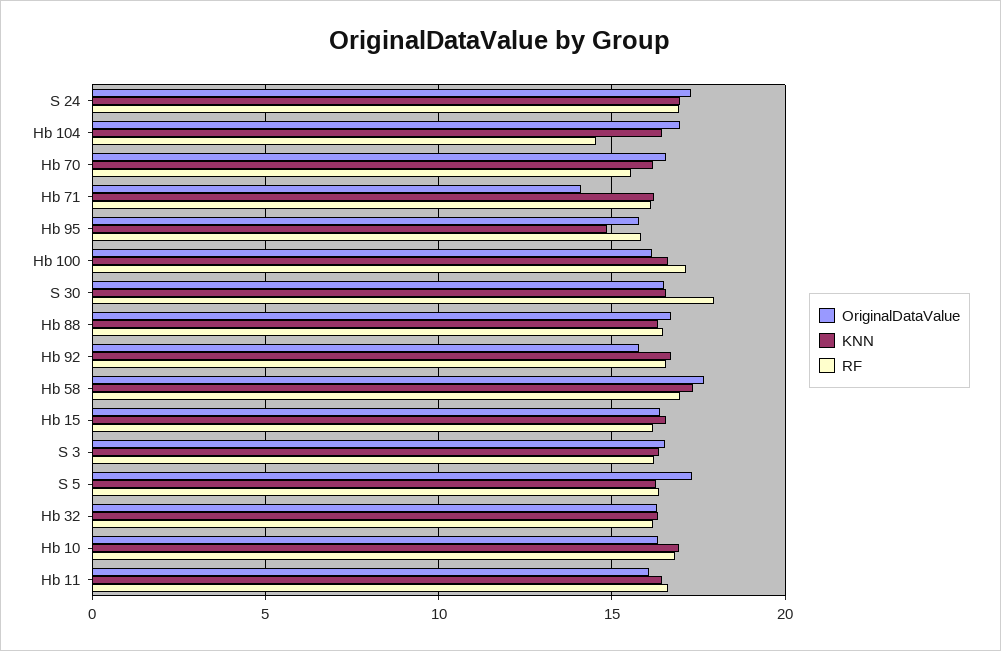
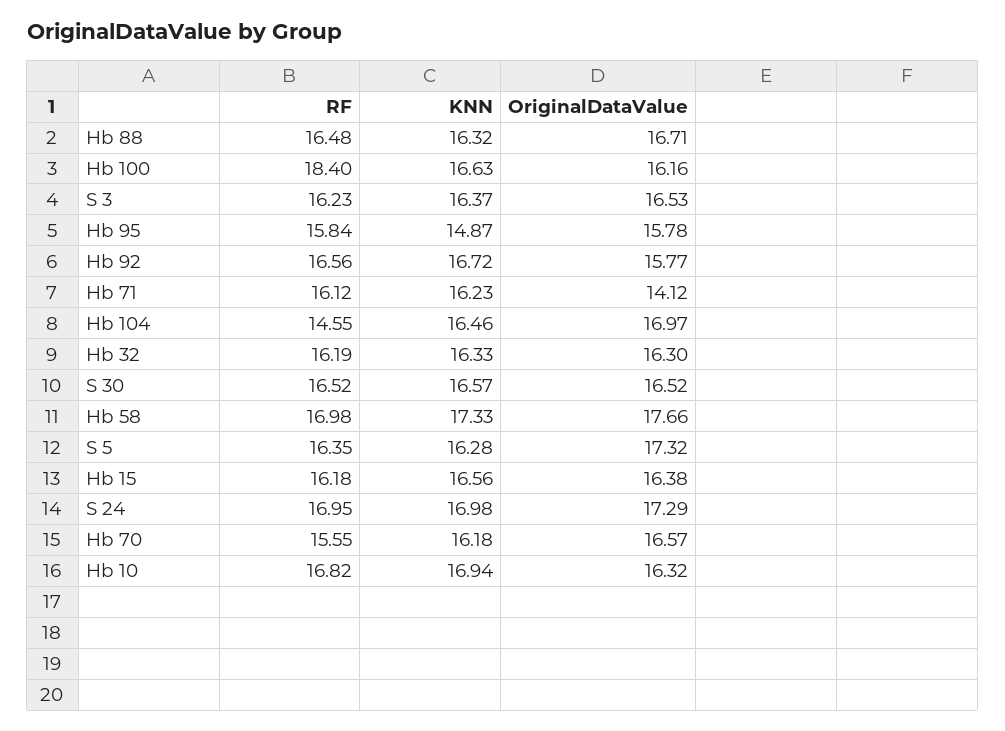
  {
    "OriginalDataValue": {
      "S 24": 17.29,
      "Hb 104": 16.97,
      "Hb 70": 16.57,
      "Hb 71": 14.12,
      "Hb 95": 15.78,
      "Hb 100": 16.16,
      "S 30": 16.52,
      "Hb 88": 16.71,
      "Hb 92": 15.77,
      "Hb 58": 17.66,
      "Hb 15": 16.38,
      "S 3": 16.53,
      "S 5": 17.32,
      "Hb 32": 16.3,
-     "Hb 10": 16.32,
+     "Hb 10": 16.32
-     "Hb 11": 16
    },
    "KNN": {
      "S 24": 16.98,
      "Hb 104": 16.46,
      "Hb 70": 16.18,
      "Hb 71": 16.23,
      "Hb 95": 14.87,
      "Hb 100": 16.63,
      "S 30": 16.57,
      "Hb 88": 16.32,
      "Hb 92": 16.72,
      "Hb 58": 17.33,
      "Hb 15": 16.56,
      "S 3": 16.37,
      "S 5": 16.28,
      "Hb 32": 16.33,
-     "Hb 10": 16.94,
+     "Hb 10": 16.94
-     "Hb 11": 16.5
    },
    "RF": {
      "S 24": 16.95,
      "Hb 104": 14.55,
      "Hb 70": 15.55,
      "Hb 71": 16.12,
      "Hb 95": 15.84,
-     "Hb 100": 17,
+     "Hb 100": 18.4,
-     "S 30": 18,
+     "S 30": 16.52,
      "Hb 88": 16.48,
      "Hb 92": 16.56,
      "Hb 58": 16.98,
      "Hb 15": 16.18,
      "S 3": 16.23,
      "S 5": 16.35,
      "Hb 32": 16.19,
-     "Hb 10": 16.82,
+     "Hb 10": 16.82
-     "Hb 11": 16.5
    }
  }

